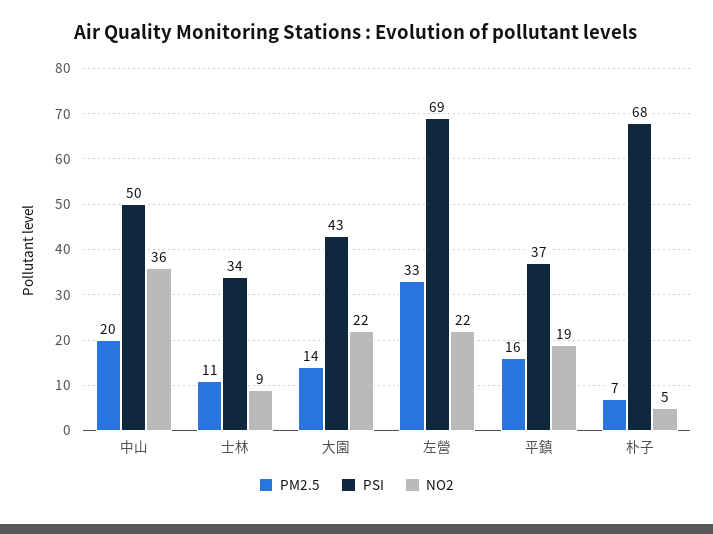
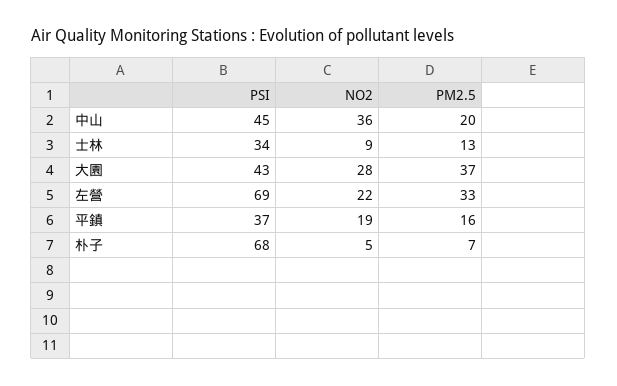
  {
    "PM2.5": {
      "中山": 20,
-     "士林": 11,
+     "士林": 13,
-     "大園": 14,
+     "大園": 37,
      "左營": 33,
      "平鎮": 16,
      "朴子": 7
    },
    "PSI": {
-     "中山": 50,
+     "中山": 45,
      "士林": 34,
      "大園": 43,
      "左營": 69,
      "平鎮": 37,
      "朴子": 68
    },
    "NO2": {
      "中山": 36,
      "士林": 9,
-     "大園": 22,
+     "大園": 28,
      "左營": 22,
      "平鎮": 19,
      "朴子": 5
    }
  }

